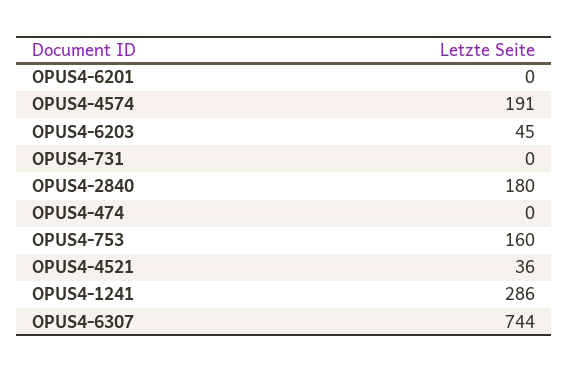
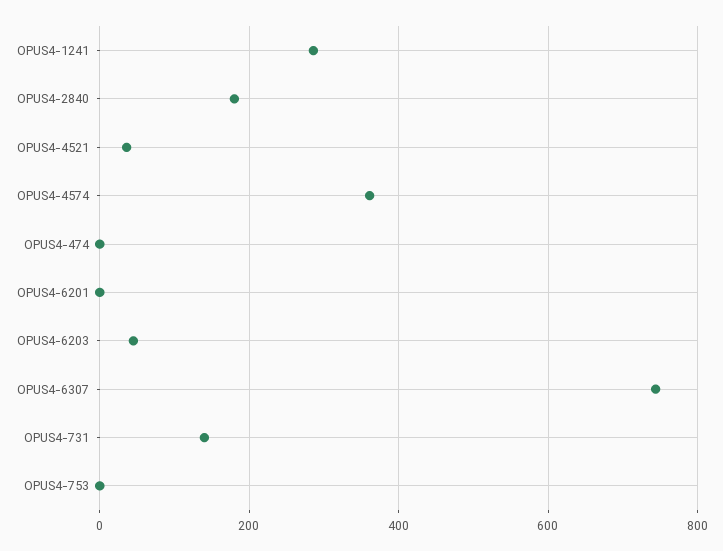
  {
    "OPUS4-6201": 0,
-   "OPUS4-4574": 191,
+   "OPUS4-4574": 360,
    "OPUS4-6203": 45,
-   "OPUS4-731": 0,
+   "OPUS4-731": 140,
    "OPUS4-2840": 180,
    "OPUS4-474": 0,
-   "OPUS4-753": 160,
+   "OPUS4-753": 0,
    "OPUS4-4521": 36,
    "OPUS4-1241": 286,
    "OPUS4-6307": 744
  }

